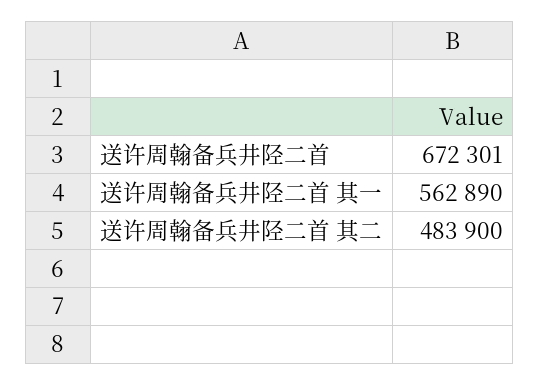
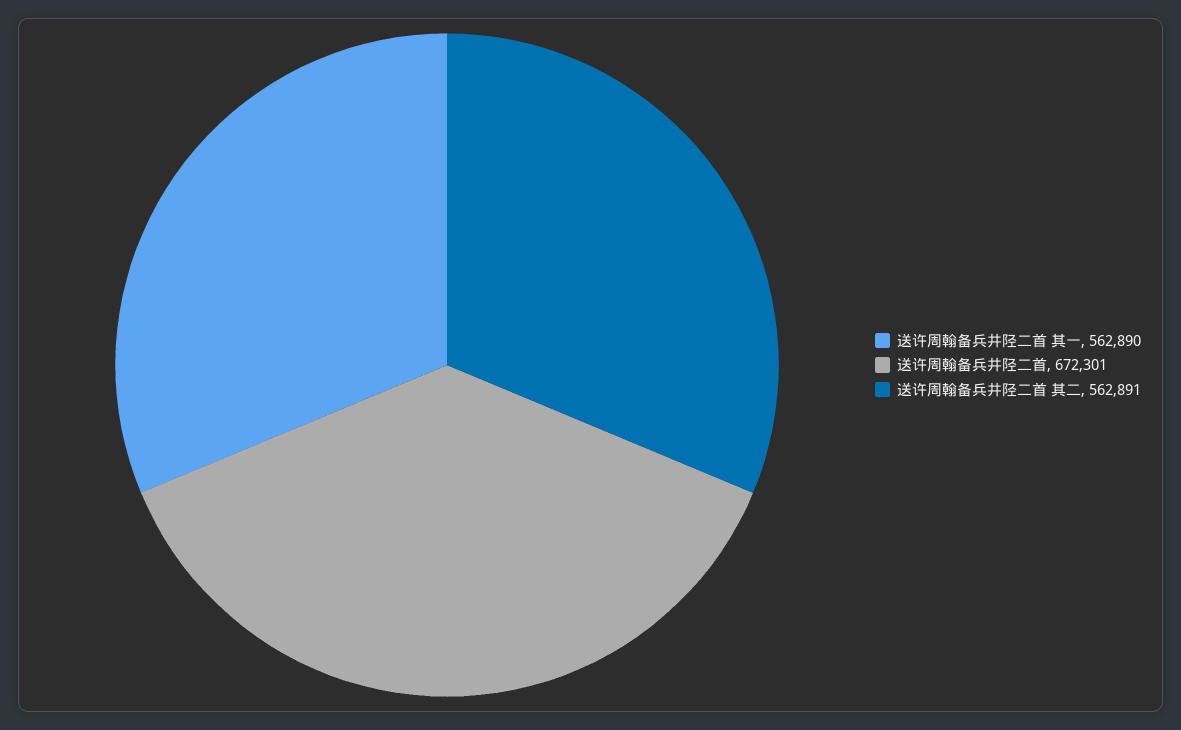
  {
    "送许周翰备兵井陉二首": 672301,
    "送许周翰备兵井陉二首 其一": 562890,
-   "送许周翰备兵井陉二首 其二": 483900
+   "送许周翰备兵井陉二首 其二": 562891
  }

